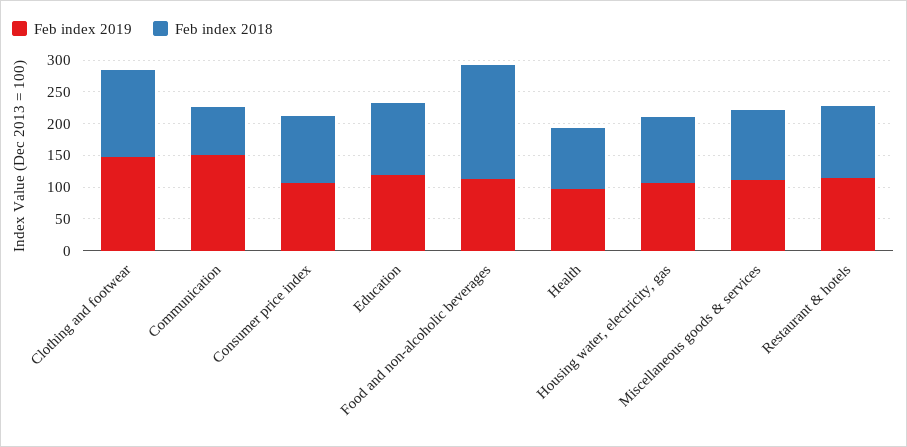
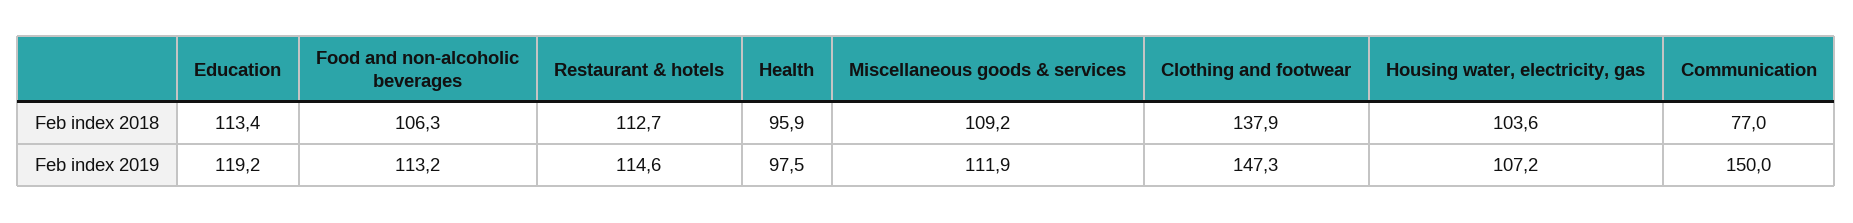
  {
    "Feb index 2019": {
      "Clothing and footwear": 147.3,
      "Communication": 150,
-     "Consumer price index": 100,
      "Education": 119.2,
      "Food and non-alcoholic beverages": 113.2,
      "Health": 97.5,
      "Housing water, electricity, gas": 107.2,
      "Miscellaneous goods & services": 111.9,
      "Restaurant & hotels": 114.6
    },
    "Feb index 2018": {
      "Clothing and footwear": 137.9,
      "Communication": 77,
-     "Consumer price index": 100,
      "Education": 113.4,
-     "Food and non-alcoholic beverages": 175,
+     "Food and non-alcoholic beverages": 106.3,
      "Health": 95.9,
      "Housing water, electricity, gas": 103.6,
      "Miscellaneous goods & services": 109.2,
      "Restaurant & hotels": 112.7
    }
  }

